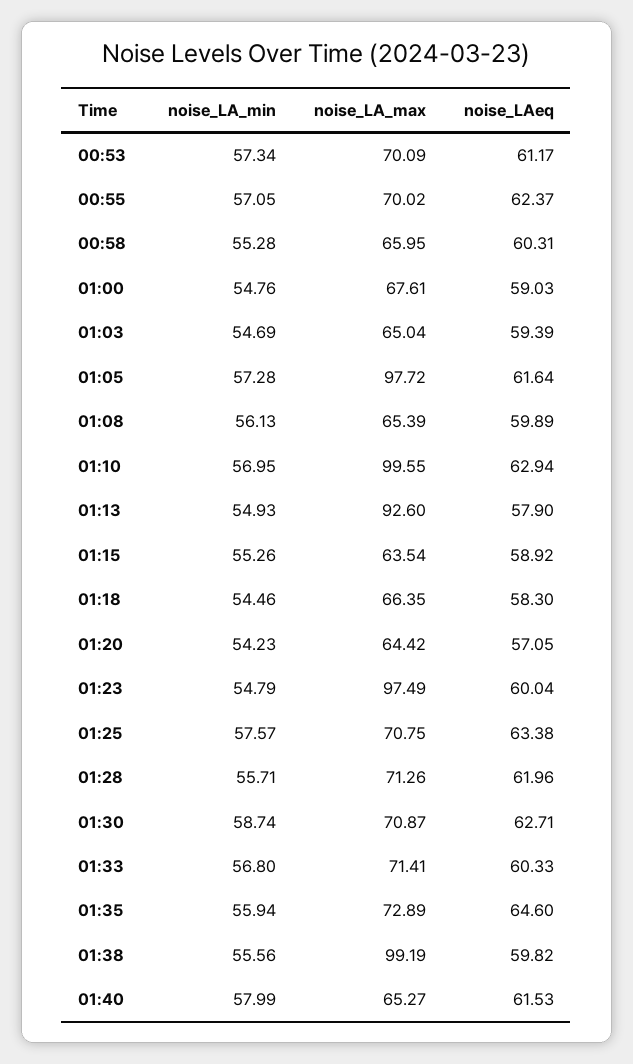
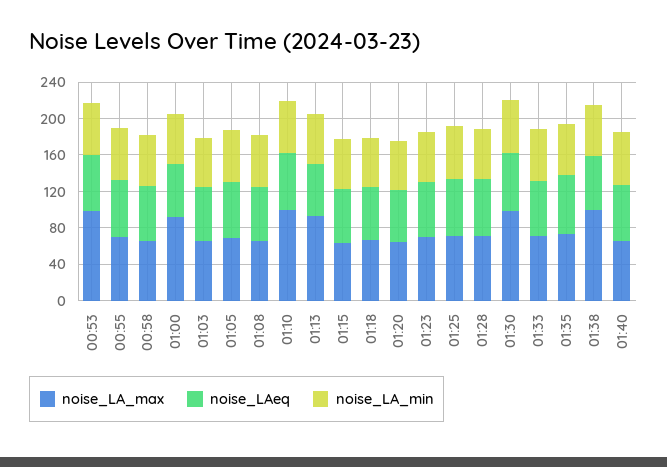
  {
    "noise_LA_min": {
      "00:53": 57.34,
      "00:55": 57.05,
      "00:58": 55.28,
      "01:00": 54.76,
      "01:03": 54.69,
      "01:05": 57.28,
      "01:08": 56.13,
      "01:10": 56.95,
      "01:13": 54.93,
      "01:15": 55.26,
      "01:18": 54.46,
      "01:20": 54.23,
      "01:23": 54.79,
      "01:25": 57.57,
      "01:28": 55.71,
      "01:30": 58.74,
      "01:33": 56.8,
      "01:35": 55.94,
      "01:38": 55.56,
      "01:40": 57.99
    },
    "noise_LA_max": {
-     "00:53": 70.09,
+     "00:53": 100,
      "00:55": 70.02,
      "00:58": 65.95,
-     "01:00": 67.61,
+     "01:00": 90,
      "01:03": 65.04,
-     "01:05": 97.72,
+     "01:05": 70,
      "01:08": 65.39,
      "01:10": 99.55,
      "01:13": 92.6,
      "01:15": 63.54,
      "01:18": 66.35,
      "01:20": 64.42,
-     "01:23": 97.49,
+     "01:23": 70,
      "01:25": 70.75,
      "01:28": 71.26,
-     "01:30": 70.87,
+     "01:30": 100,
      "01:33": 71.41,
      "01:35": 72.89,
      "01:38": 99.19,
      "01:40": 65.27
    },
    "noise_LAeq": {
      "00:53": 61.17,
      "00:55": 62.37,
      "00:58": 60.31,
      "01:00": 59.03,
      "01:03": 59.39,
      "01:05": 61.64,
      "01:08": 59.89,
      "01:10": 62.94,
      "01:13": 57.9,
      "01:15": 58.92,
      "01:18": 58.3,
      "01:20": 57.05,
      "01:23": 60.04,
      "01:25": 63.38,
      "01:28": 61.96,
      "01:30": 62.71,
      "01:33": 60.33,
      "01:35": 64.6,
      "01:38": 59.82,
      "01:40": 61.53
    }
  }

